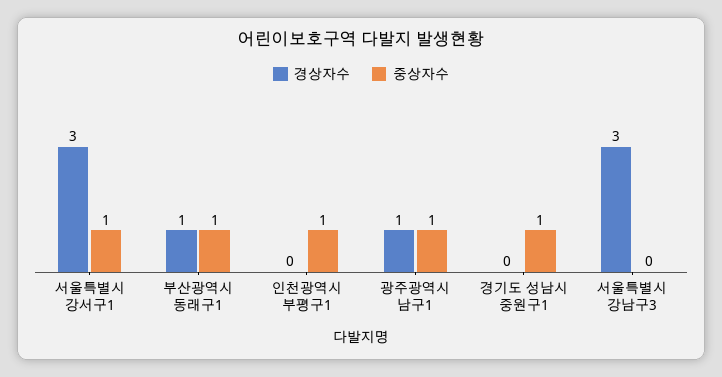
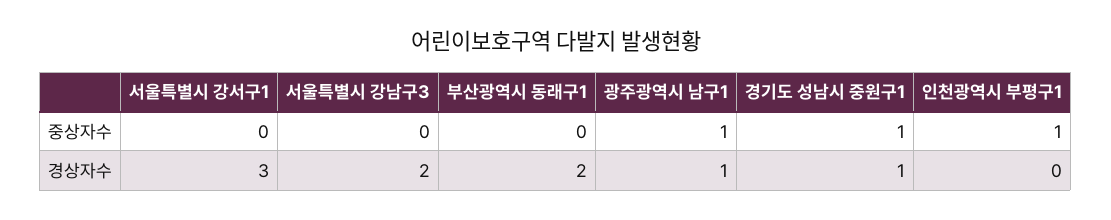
  {
    "경상자수": {
      "서울특별시 강서구1": 3,
-     "부산광역시 동래구1": 1,
+     "부산광역시 동래구1": 2,
      "인천광역시 부평구1": 0,
      "광주광역시 남구1": 1,
-     "경기도 성남시 중원구1": 0,
+     "경기도 성남시 중원구1": 1,
-     "서울특별시 강남구3": 3
+     "서울특별시 강남구3": 2
    },
    "중상자수": {
-     "서울특별시 강서구1": 1,
+     "서울특별시 강서구1": 0,
-     "부산광역시 동래구1": 1,
+     "부산광역시 동래구1": 0,
      "인천광역시 부평구1": 1,
      "광주광역시 남구1": 1,
      "경기도 성남시 중원구1": 1,
      "서울특별시 강남구3": 0
    }
  }

